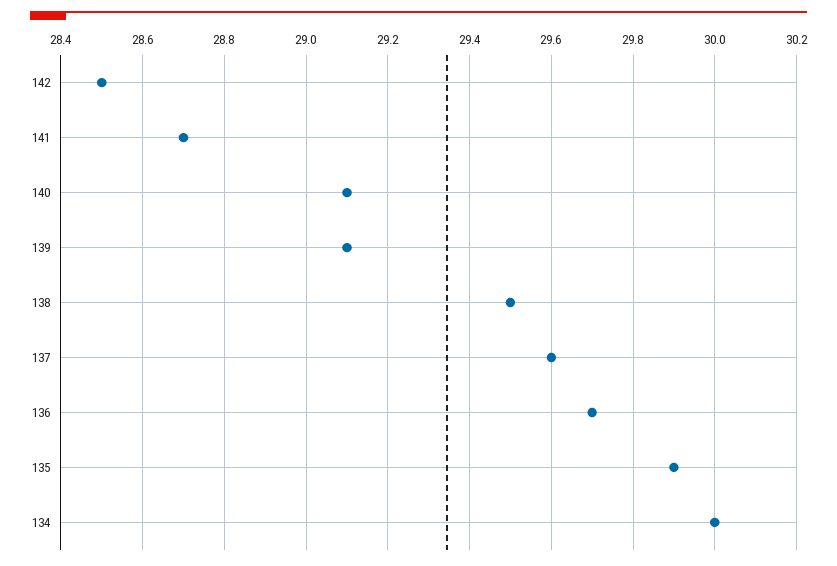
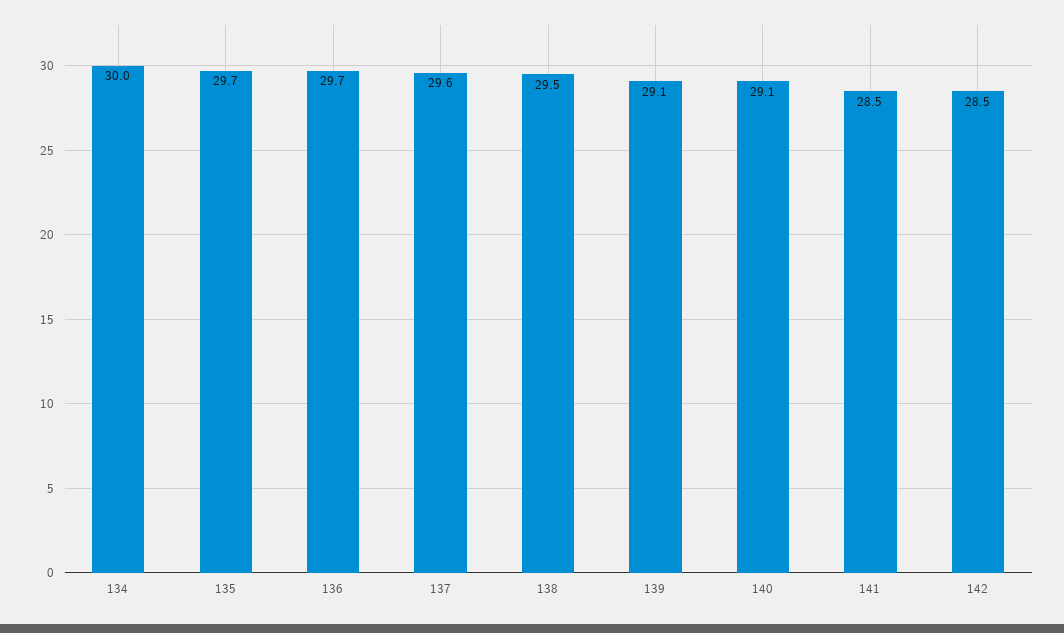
  {
    "142": 28.5,
-   "141": 28.7,
+   "141": 28.5,
    "140": 29.1,
    "139": 29.1,
    "138": 29.5,
    "137": 29.6,
    "136": 29.7,
-   "135": 29.9,
+   "135": 29.7,
    "134": 30
  }

